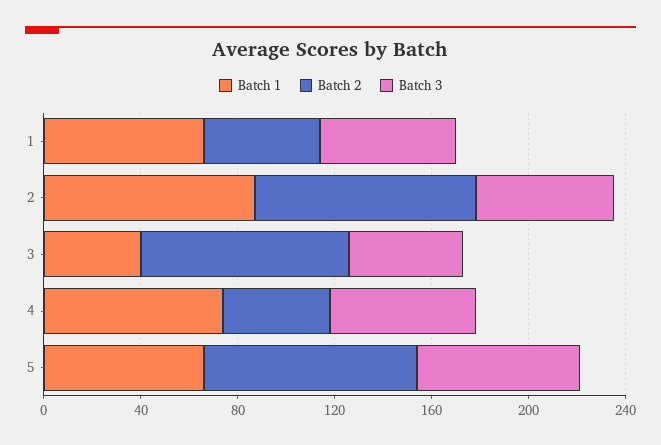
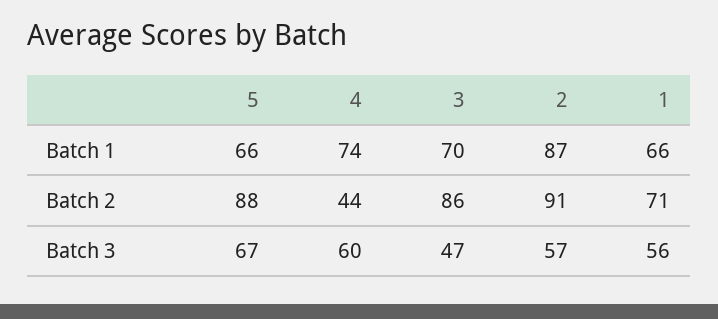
  {
    "Batch 1": {
      "1": 66,
      "2": 87,
-     "3": 40,
+     "3": 70,
      "4": 74,
      "5": 66
    },
    "Batch 2": {
-     "1": 50,
+     "1": 71,
      "2": 91,
      "3": 86,
      "4": 44,
      "5": 88
    },
    "Batch 3": {
      "1": 56,
      "2": 57,
      "3": 47,
      "4": 60,
      "5": 67
    }
  }

